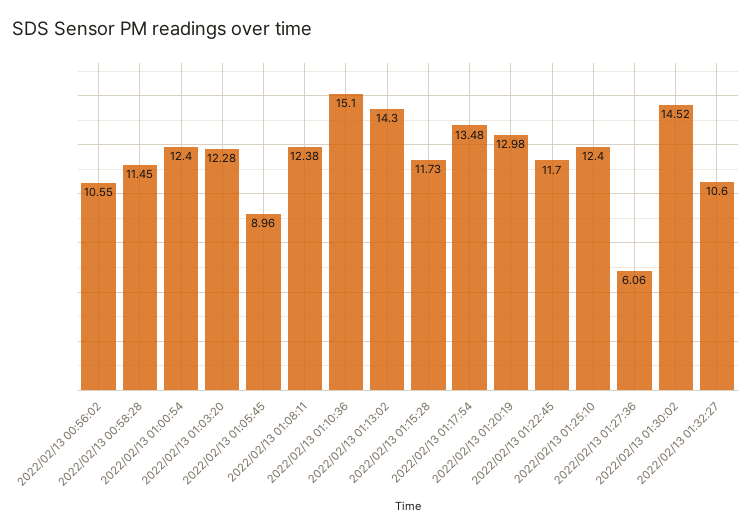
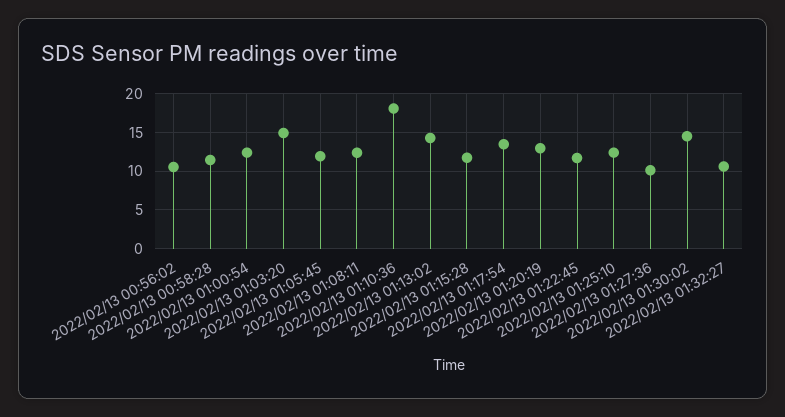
  {
    "2022/02/13 00:56:02": 10.55,
    "2022/02/13 00:58:28": 11.45,
    "2022/02/13 01:00:54": 12.4,
-   "2022/02/13 01:03:20": 12.28,
+   "2022/02/13 01:03:20": 15,
-   "2022/02/13 01:05:45": 8.96,
+   "2022/02/13 01:05:45": 12,
    "2022/02/13 01:08:11": 12.38,
-   "2022/02/13 01:10:36": 15.1,
+   "2022/02/13 01:10:36": 18,
    "2022/02/13 01:13:02": 14.3,
    "2022/02/13 01:15:28": 11.73,
    "2022/02/13 01:17:54": 13.48,
    "2022/02/13 01:20:19": 12.98,
    "2022/02/13 01:22:45": 11.7,
    "2022/02/13 01:25:10": 12.4,
-   "2022/02/13 01:27:36": 6.06,
+   "2022/02/13 01:27:36": 10,
    "2022/02/13 01:30:02": 14.52,
    "2022/02/13 01:32:27": 10.6
  }

